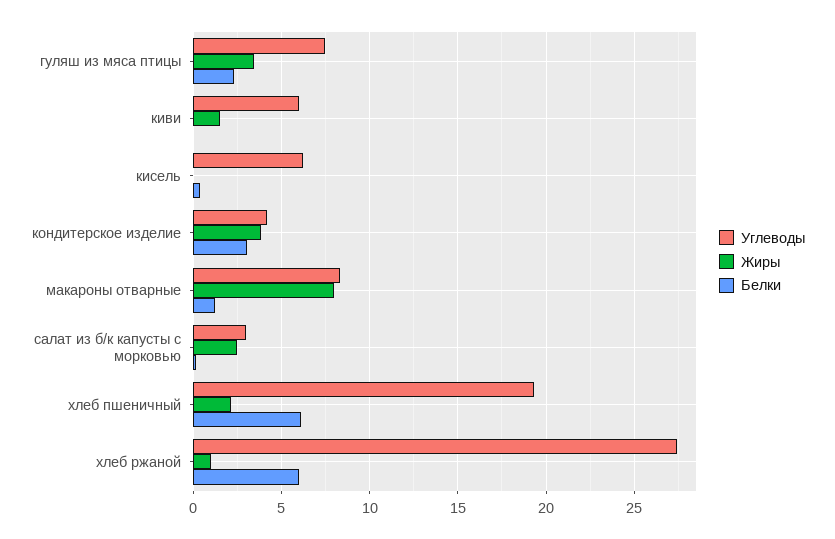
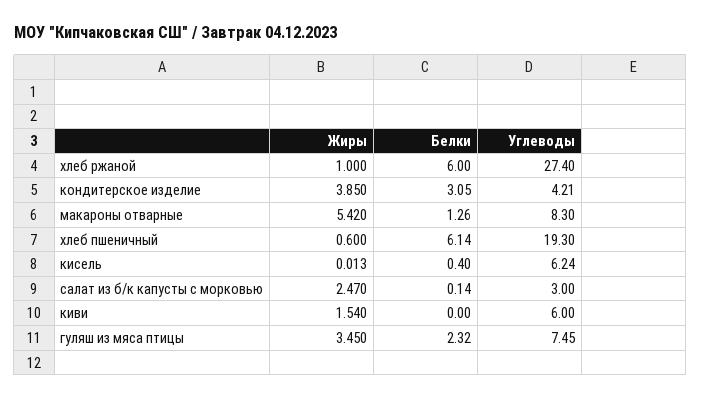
  {
    "Углеводы": {
      "гуляш из мяса птицы": 7.45,
      "киви": 6,
      "кисель": 6.24,
      "кондитерское изделие": 4.21,
      "макароны отварные": 8.3,
      "салат из б/к капусты с морковью": 3,
      "хлеб пшеничный": 19.3,
      "хлеб ржаной": 27.4
    },
    "Жиры": {
      "гуляш из мяса птицы": 3.45,
      "киви": 1.54,
      "кисель": 0.013,
      "кондитерское изделие": 3.85,
-     "макароны отварные": 8,
+     "макароны отварные": 5.42,
      "салат из б/к капусты с морковью": 2.47,
-     "хлеб пшеничный": 2,
+     "хлеб пшеничный": 0.6,
      "хлеб ржаной": 1
    },
    "Белки": {
      "гуляш из мяса птицы": 2.32,
      "киви": 0,
      "кисель": 0.4,
      "кондитерское изделие": 3.05,
      "макароны отварные": 1.26,
      "салат из б/к капусты с морковью": 0.14,
      "хлеб пшеничный": 6.14,
      "хлеб ржаной": 6
    }
  }

